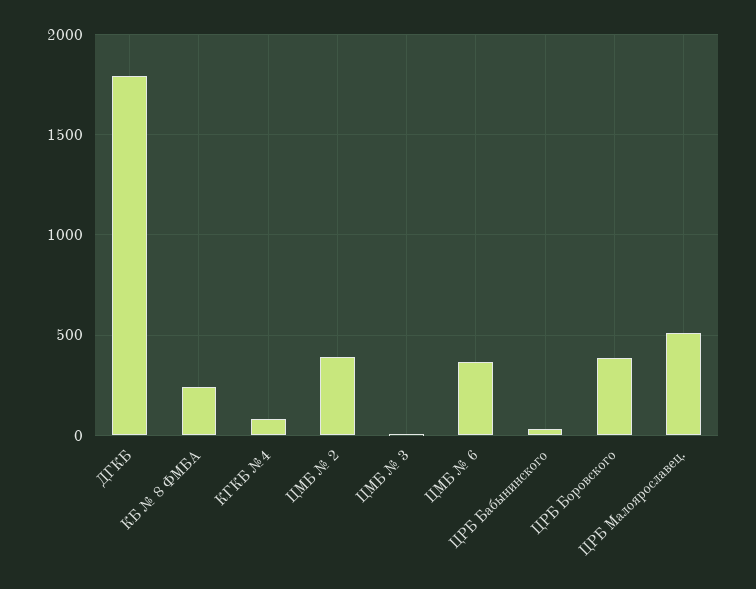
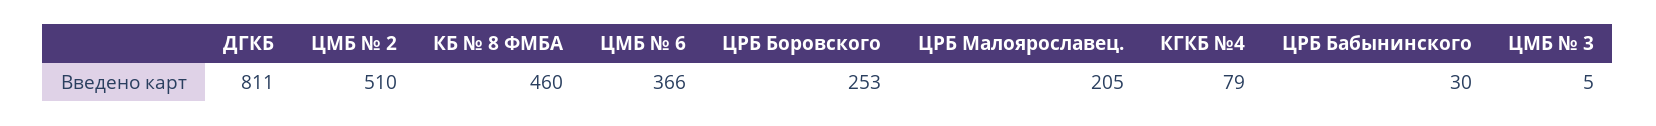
  {
-   "ДГКБ": 1800,
+   "ДГКБ": 811,
-   "КБ № 8 ФМБА": 250,
+   "КБ № 8 ФМБА": 460,
    "КГКБ №4": 79,
-   "ЦМБ № 2": 400,
+   "ЦМБ № 2": 510,
    "ЦМБ № 3": 5,
    "ЦМБ № 6": 366,
    "ЦРБ Бабынинского": 30,
-   "ЦРБ Боровского": 400,
+   "ЦРБ Боровского": 253,
-   "ЦРБ Малоярославец.": 500
+   "ЦРБ Малоярославец.": 205
  }

